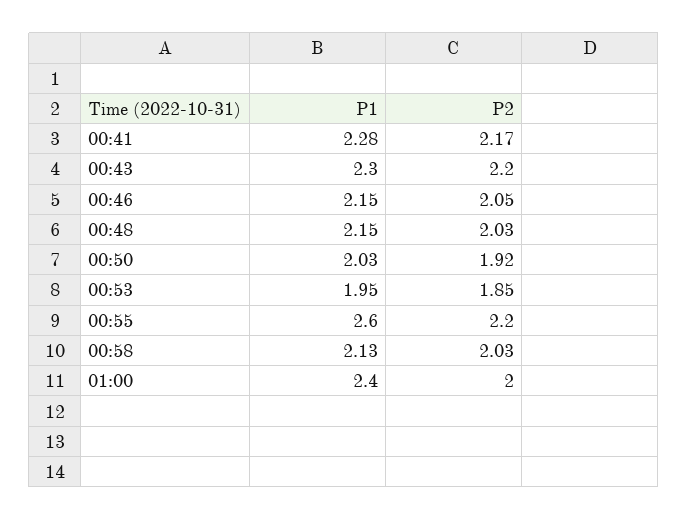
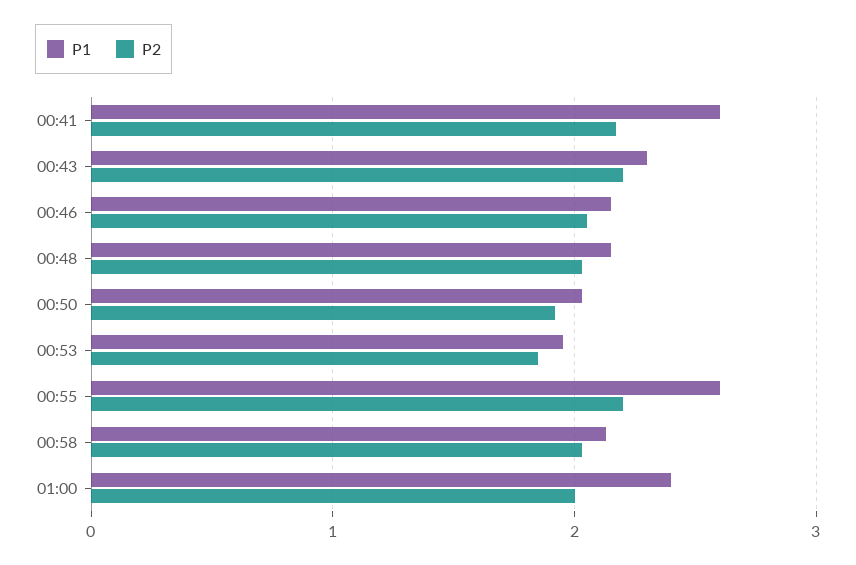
  {
    "P1": {
-     "00:41": 2.28,
+     "00:41": 2.6,
      "00:43": 2.3,
      "00:46": 2.15,
      "00:48": 2.15,
      "00:50": 2.03,
      "00:53": 1.95,
      "00:55": 2.6,
      "00:58": 2.13,
      "01:00": 2.4
    },
    "P2": {
      "00:41": 2.17,
      "00:43": 2.2,
      "00:46": 2.05,
      "00:48": 2.03,
      "00:50": 1.92,
      "00:53": 1.85,
      "00:55": 2.2,
      "00:58": 2.03,
      "01:00": 2
    }
  }

